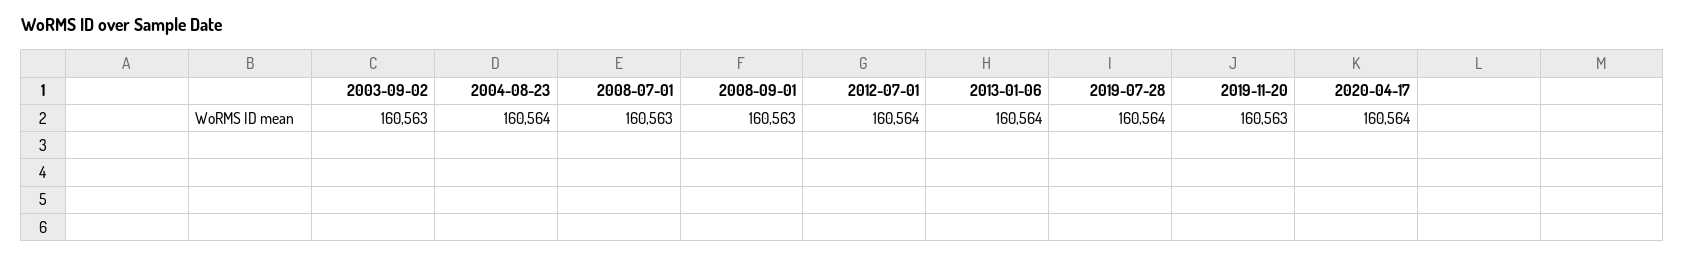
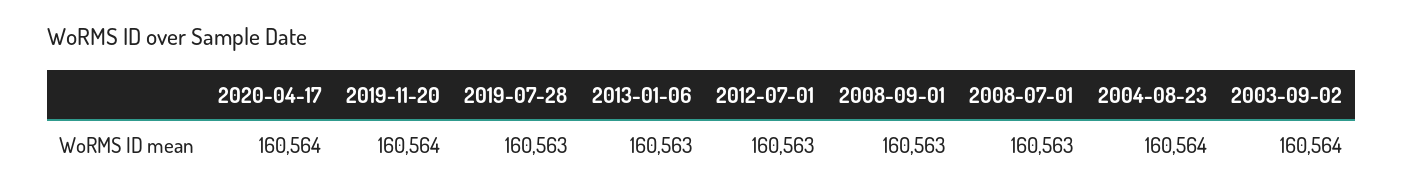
  {
-   "2003-09-02": 160563,
+   "2003-09-02": 160564,
    "2004-08-23": 160564,
    "2008-07-01": 160563,
    "2008-09-01": 160563,
-   "2012-07-01": 160564,
+   "2012-07-01": 160563,
-   "2013-01-06": 160564,
+   "2013-01-06": 160563,
-   "2019-07-28": 160564,
+   "2019-07-28": 160563,
-   "2019-11-20": 160563,
+   "2019-11-20": 160564,
    "2020-04-17": 160564
  }

